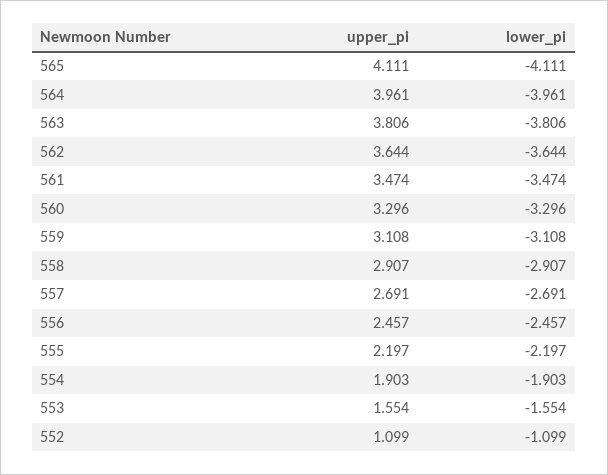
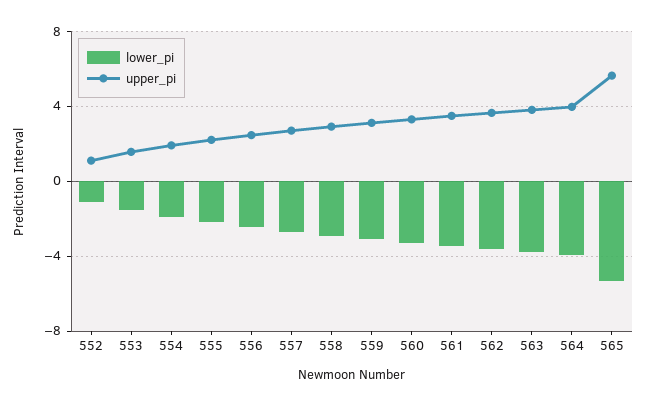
  {
    "upper_pi": {
-     "565": 4.111,
+     "565": 5.5,
      "564": 3.961,
      "563": 3.806,
      "562": 3.644,
      "561": 3.474,
      "560": 3.296,
      "559": 3.108,
      "558": 2.907,
      "557": 2.691,
      "556": 2.457,
      "555": 2.197,
      "554": 1.903,
      "553": 1.554,
      "552": 1.099
    },
    "lower_pi": {
-     "565": -4.111,
+     "565": -5.5,
      "564": -3.961,
      "563": -3.806,
      "562": -3.644,
      "561": -3.474,
      "560": -3.296,
      "559": -3.108,
      "558": -2.907,
      "557": -2.691,
      "556": -2.457,
      "555": -2.197,
      "554": -1.903,
      "553": -1.554,
      "552": -1.099
    }
  }

